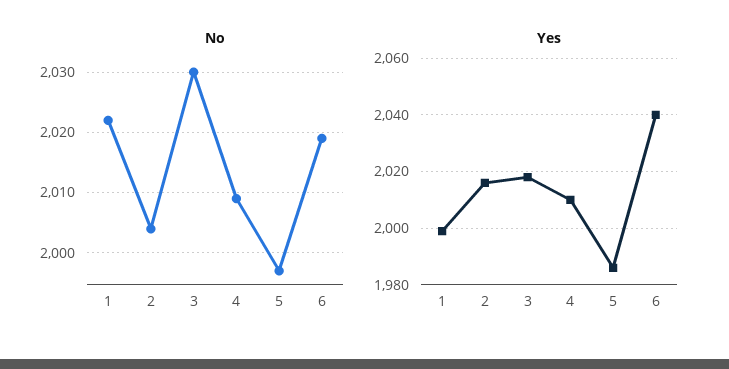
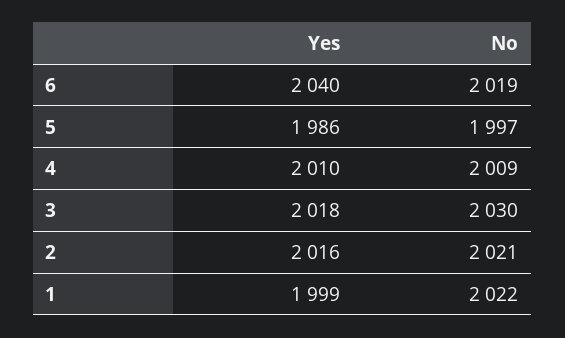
  {
    "No": {
      "1": 2022,
-     "2": 2004,
+     "2": 2021,
      "3": 2030,
      "4": 2009,
      "5": 1997,
      "6": 2019
    },
    "Yes": {
      "1": 1999,
      "2": 2016,
      "3": 2018,
      "4": 2010,
      "5": 1986,
      "6": 2040
    }
  }

